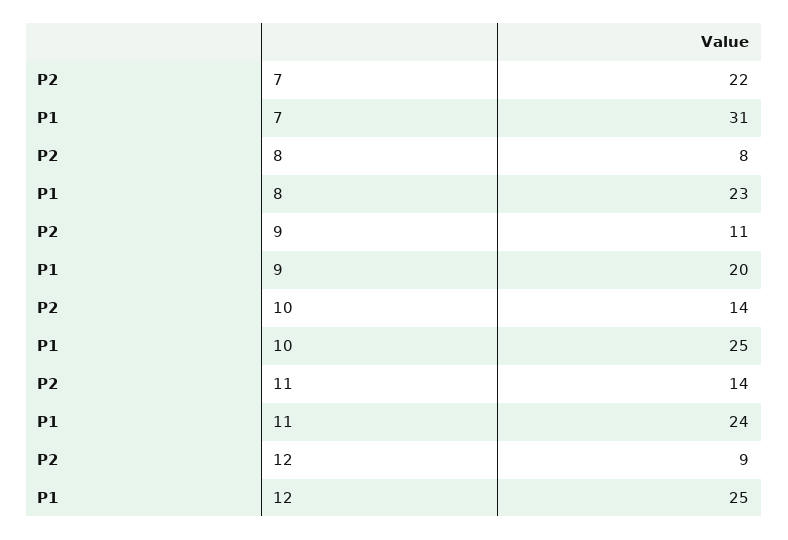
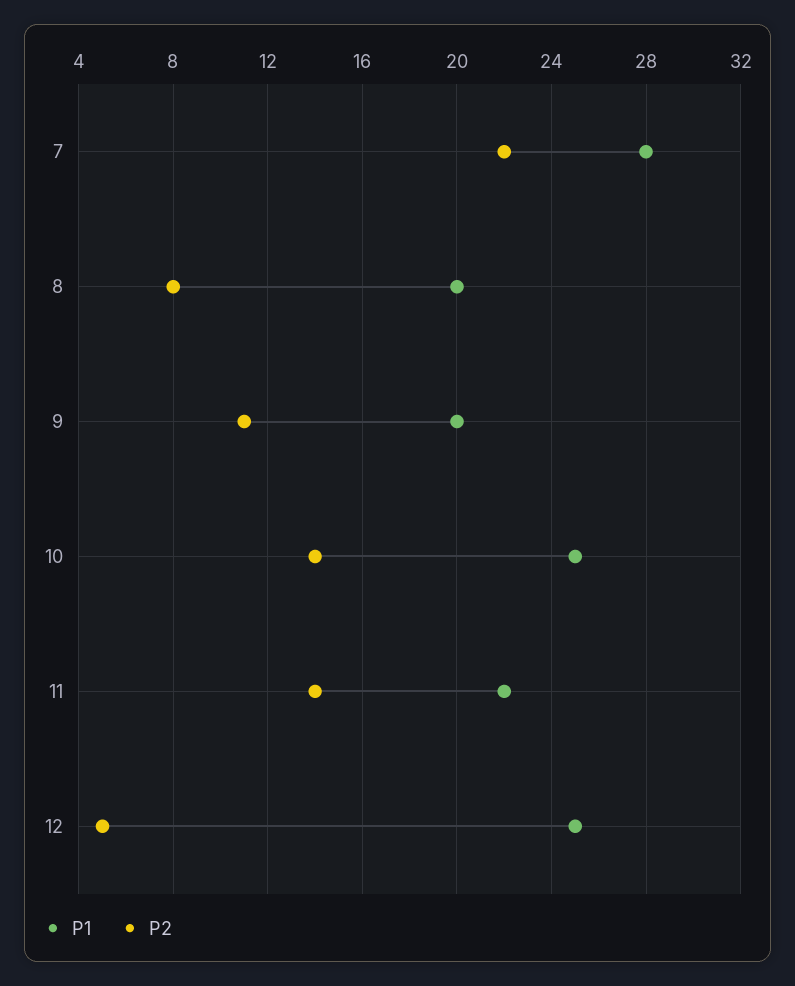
  {
    "P2": {
      "7": 22,
      "8": 8,
      "9": 11,
      "10": 14,
      "11": 14,
-     "12": 9
+     "12": 5
    },
    "P1": {
-     "7": 31,
+     "7": 28,
-     "8": 23,
+     "8": 20,
      "9": 20,
      "10": 25,
-     "11": 24,
+     "11": 22,
      "12": 25
    }
  }

